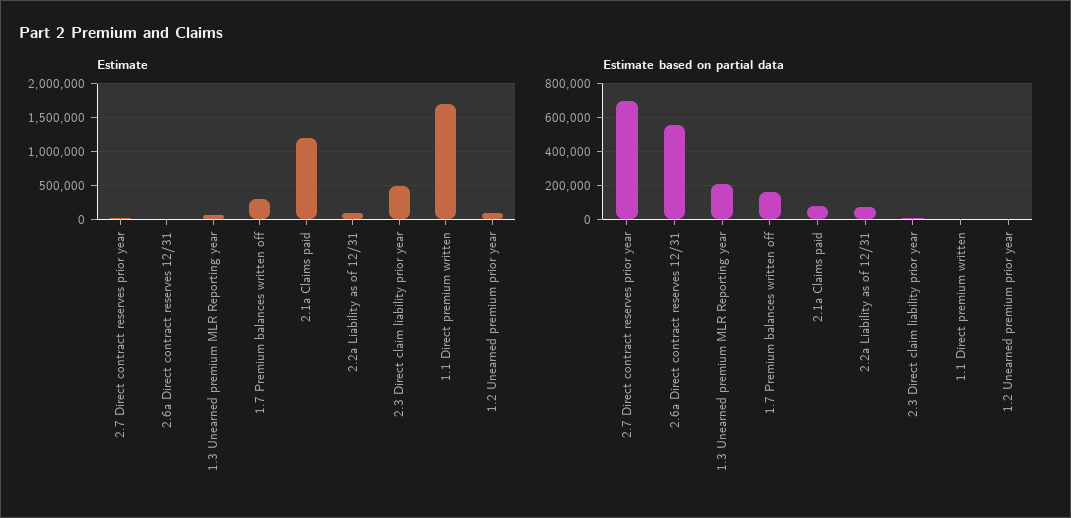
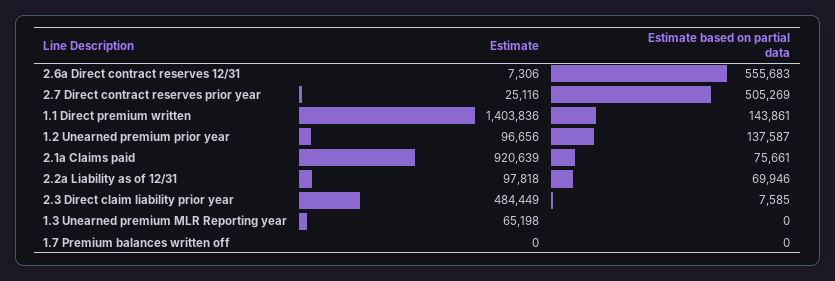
  {
    "Estimate": {
      "2.7 Direct contract reserves prior year": 25116,
      "2.6a Direct contract reserves 12/31": 7306,
      "1.3 Unearned premium MLR Reporting year": 65198,
-     "1.7 Premium balances written off": 300000,
+     "1.7 Premium balances written off": 0,
-     "2.1a Claims paid": 1200000,
+     "2.1a Claims paid": 920639,
      "2.2a Liability as of 12/31": 97818,
      "2.3 Direct claim liability prior year": 484449,
-     "1.1 Direct premium written": 1700000,
+     "1.1 Direct premium written": 1403836,
      "1.2 Unearned premium prior year": 96656
    },
    "Estimate based on partial data": {
-     "2.7 Direct contract reserves prior year": 700000,
+     "2.7 Direct contract reserves prior year": 505269,
      "2.6a Direct contract reserves 12/31": 555683,
-     "1.3 Unearned premium MLR Reporting year": 200000,
+     "1.3 Unearned premium MLR Reporting year": 0,
-     "1.7 Premium balances written off": 150000,
+     "1.7 Premium balances written off": 0,
      "2.1a Claims paid": 75661,
      "2.2a Liability as of 12/31": 69946,
      "2.3 Direct claim liability prior year": 7585,
-     "1.1 Direct premium written": 0,
+     "1.1 Direct premium written": 143861,
-     "1.2 Unearned premium prior year": 0
+     "1.2 Unearned premium prior year": 137587
    }
  }

